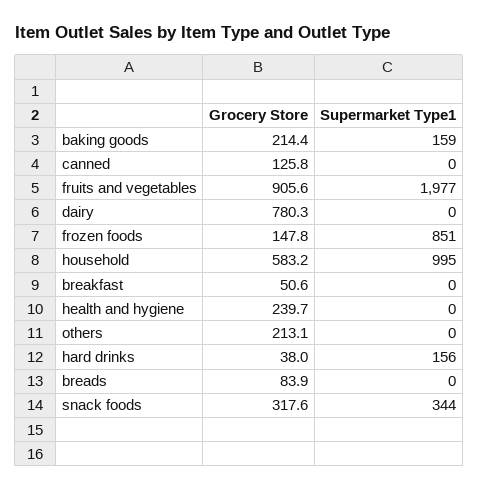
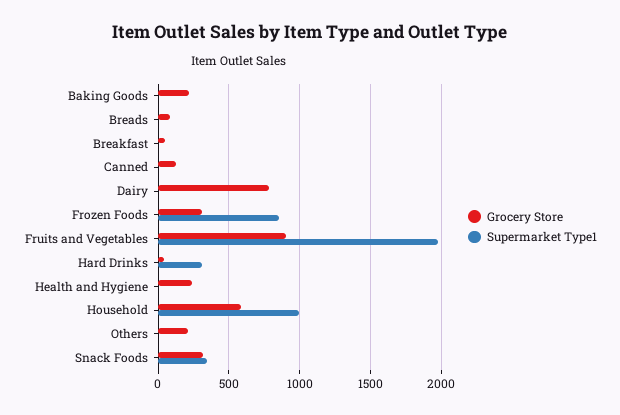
  {
    "Grocery Store": {
      "baking goods": 214.4,
      "canned": 125.8,
      "fruits and vegetables": 905.6,
      "dairy": 780.3,
-     "frozen foods": 147.8,
+     "frozen foods": 300,
      "household": 583.2,
      "breakfast": 50.6,
      "health and hygiene": 239.7,
      "others": 213.1,
      "hard drinks": 38,
      "breads": 83.9,
      "snack foods": 317.6
    },
    "Supermarket Type1": {
-     "baking goods": 159,
+     "baking goods": 0,
      "canned": 0,
      "fruits and vegetables": 1977,
      "dairy": 0,
      "frozen foods": 851,
      "household": 995,
      "breakfast": 0,
      "health and hygiene": 0,
      "others": 0,
-     "hard drinks": 156,
+     "hard drinks": 300,
      "breads": 0,
      "snack foods": 344
    }
  }

